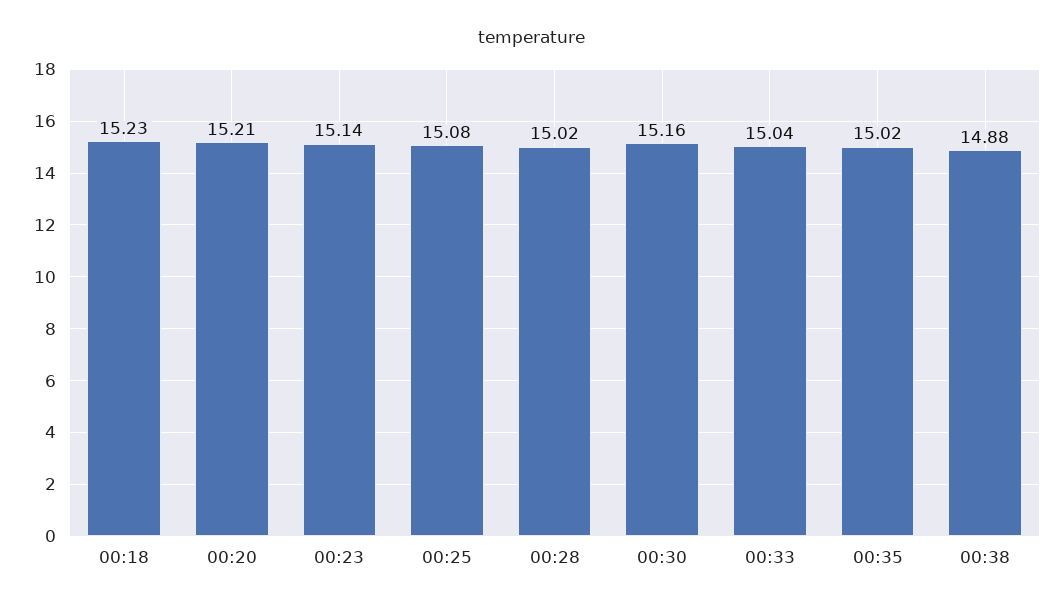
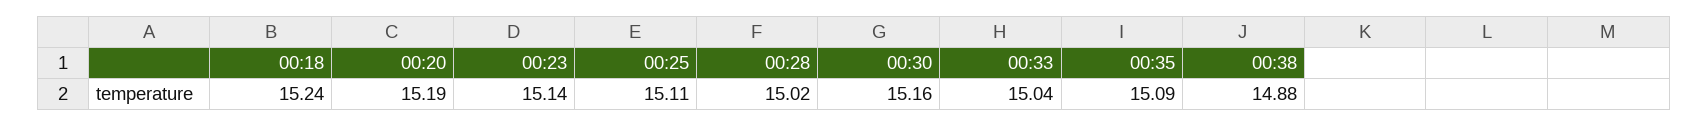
  {
-   "00:18": 15.23,
+   "00:18": 15.24,
-   "00:20": 15.21,
+   "00:20": 15.19,
    "00:23": 15.14,
-   "00:25": 15.08,
+   "00:25": 15.11,
    "00:28": 15.02,
    "00:30": 15.16,
    "00:33": 15.04,
-   "00:35": 15.02,
+   "00:35": 15.09,
    "00:38": 14.88
  }

